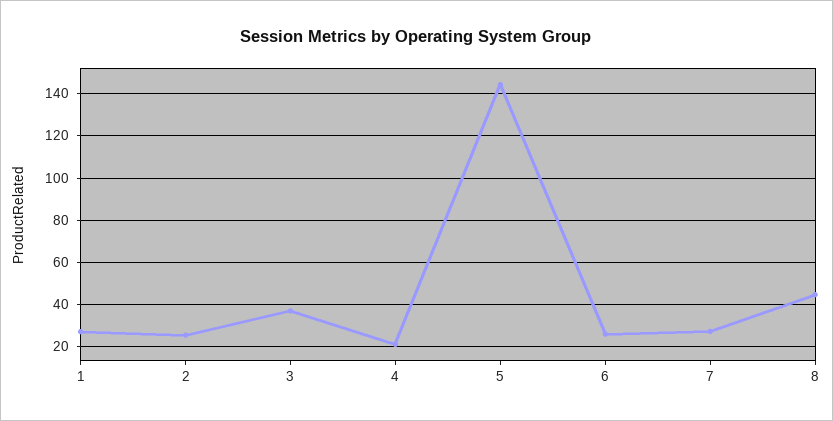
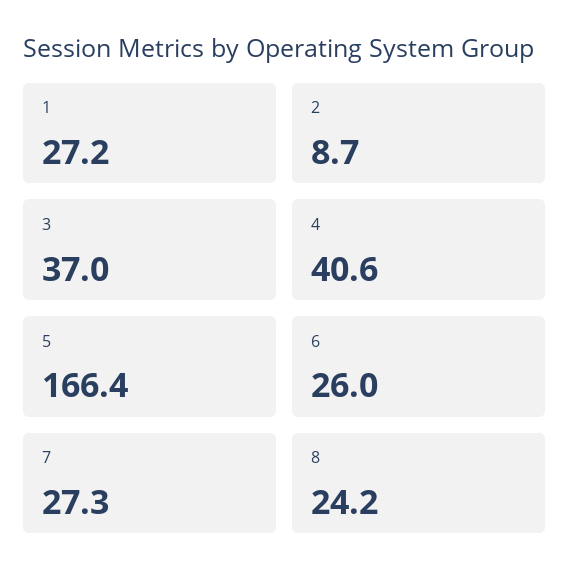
  {
    "1": 27.2,
-   "2": 25,
+   "2": 8.7,
    "3": 37,
-   "4": 20,
+   "4": 40.6,
-   "5": 145,
+   "5": 166.4,
    "6": 26,
    "7": 27.3,
-   "8": 45
+   "8": 24.2
  }

